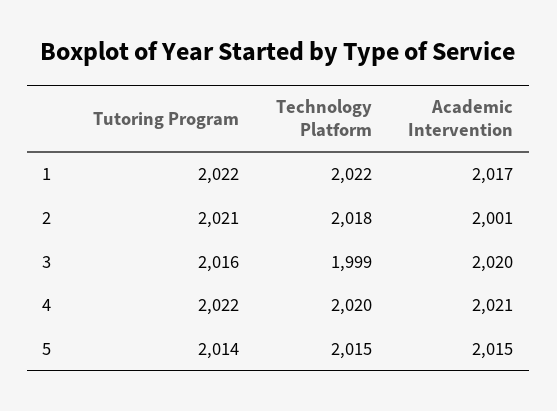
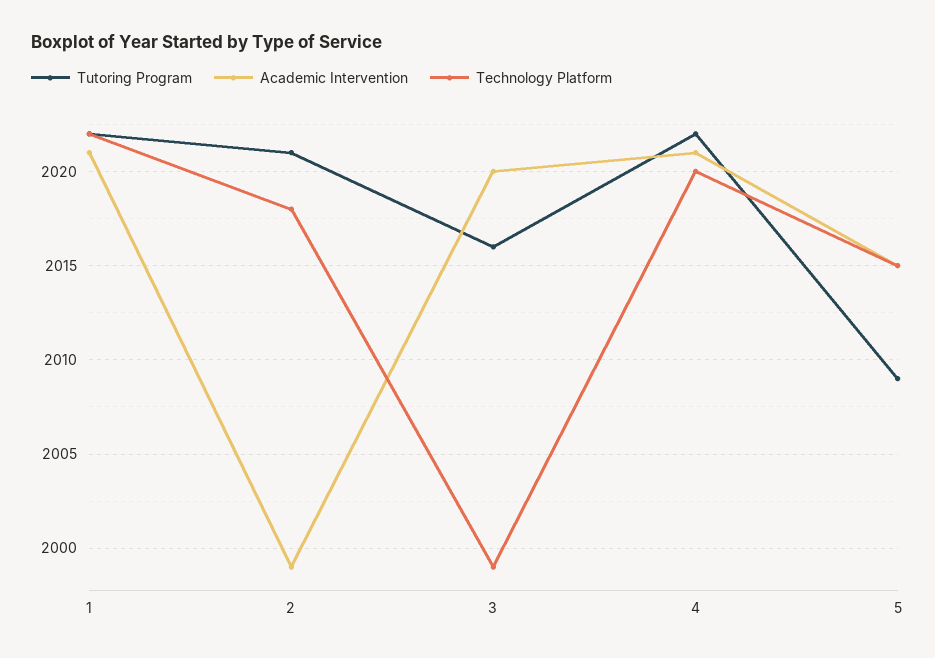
  {
    "Tutoring Program": {
      "1": 2022,
      "2": 2021,
      "3": 2016,
      "4": 2022,
-     "5": 2014
+     "5": 2009
    },
    "Technology Platform": {
      "1": 2022,
      "2": 2018,
      "3": 1999,
      "4": 2020,
      "5": 2015
    },
    "Academic Intervention": {
-     "1": 2017,
+     "1": 2021,
-     "2": 2001,
+     "2": 1999,
      "3": 2020,
      "4": 2021,
      "5": 2015
    }
  }

